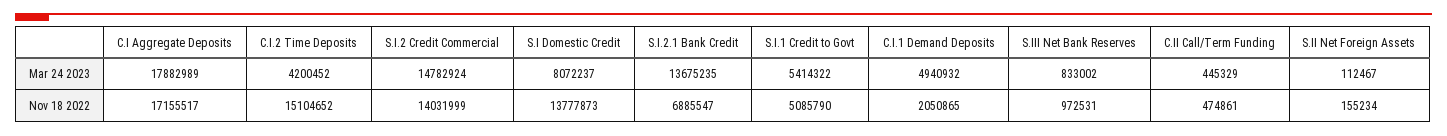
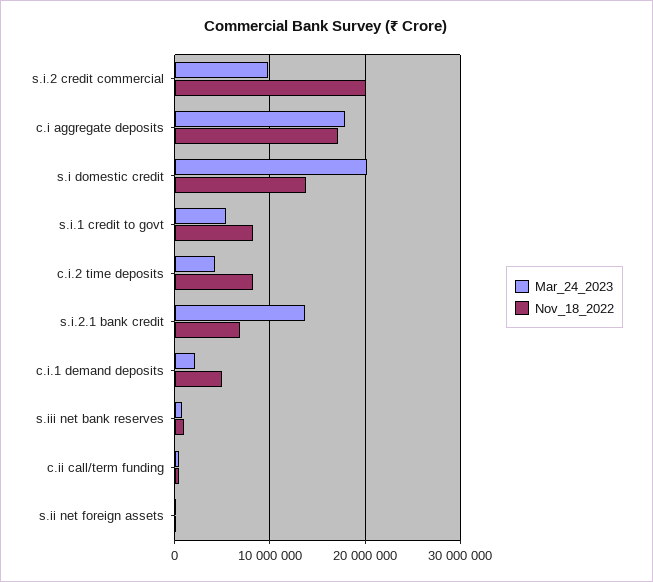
  {
    "Mar 24 2023": {
      "C.I Aggregate Deposits": 17882989,
      "C.I.2 Time Deposits": 4200452,
-     "S.I.2 Credit Commercial": 14782924,
+     "S.I.2 Credit Commercial": 10000000,
-     "S.I Domestic Credit": 8072237,
+     "S.I Domestic Credit": 20000000,
      "S.I.2.1 Bank Credit": 13675235,
      "S.I.1 Credit to Govt": 5414322,
-     "C.I.1 Demand Deposits": 4940932,
+     "C.I.1 Demand Deposits": 2000000,
      "S.III Net Bank Reserves": 833002,
      "C.II Call/Term Funding": 445329,
      "S.II Net Foreign Assets": 112467
    },
    "Nov 18 2022": {
      "C.I Aggregate Deposits": 17155517,
-     "C.I.2 Time Deposits": 15104652,
+     "C.I.2 Time Deposits": 8000000,
-     "S.I.2 Credit Commercial": 14031999,
+     "S.I.2 Credit Commercial": 20000000,
      "S.I Domestic Credit": 13777873,
      "S.I.2.1 Bank Credit": 6885547,
-     "S.I.1 Credit to Govt": 5085790,
+     "S.I.1 Credit to Govt": 8000000,
-     "C.I.1 Demand Deposits": 2050865,
+     "C.I.1 Demand Deposits": 5000000,
      "S.III Net Bank Reserves": 972531,
      "C.II Call/Term Funding": 474861,
      "S.II Net Foreign Assets": 155234
    }
  }

